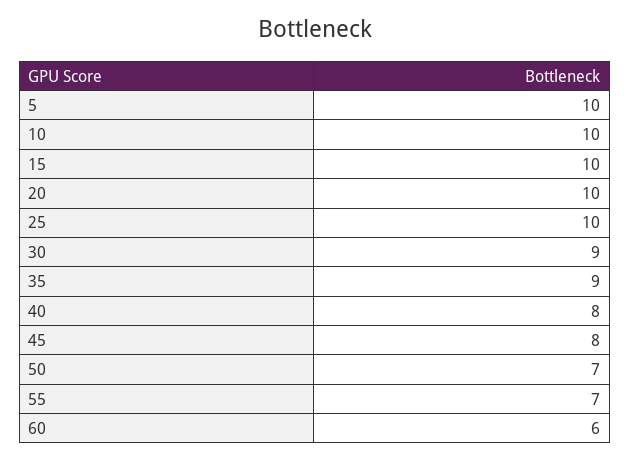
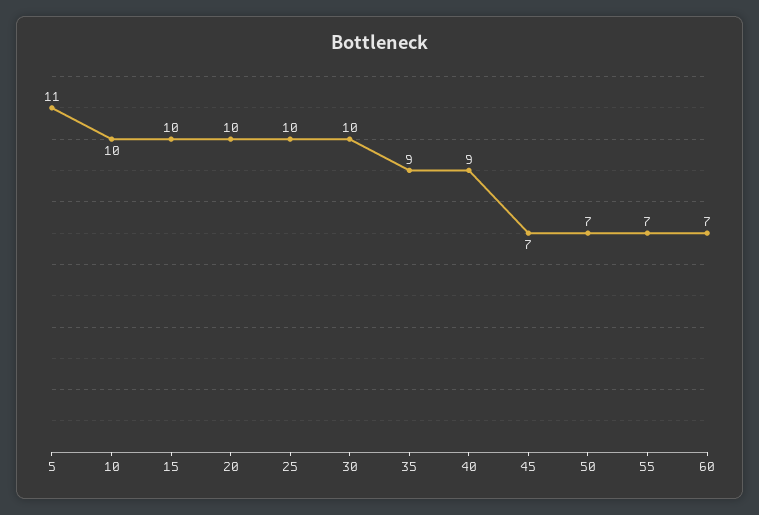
  {
-   "5": 10,
+   "5": 11,
    "10": 10,
    "15": 10,
    "20": 10,
    "25": 10,
-   "30": 9,
+   "30": 10,
    "35": 9,
-   "40": 8,
+   "40": 9,
-   "45": 8,
+   "45": 7,
    "50": 7,
    "55": 7,
-   "60": 6
+   "60": 7
  }

